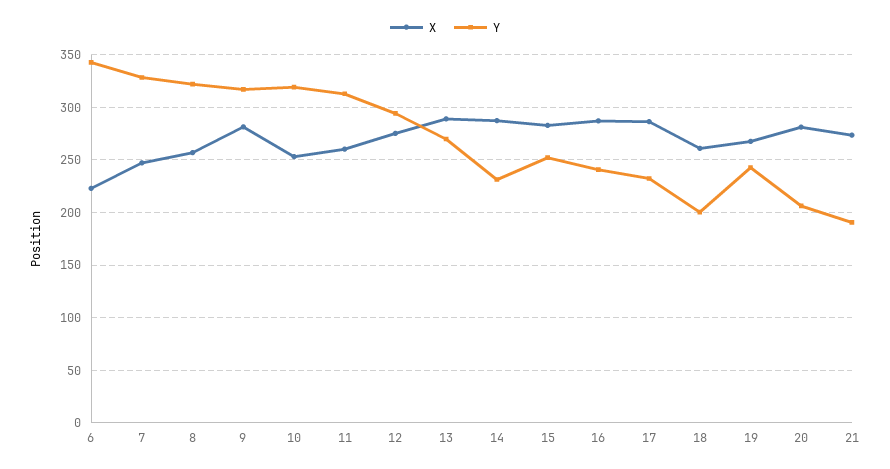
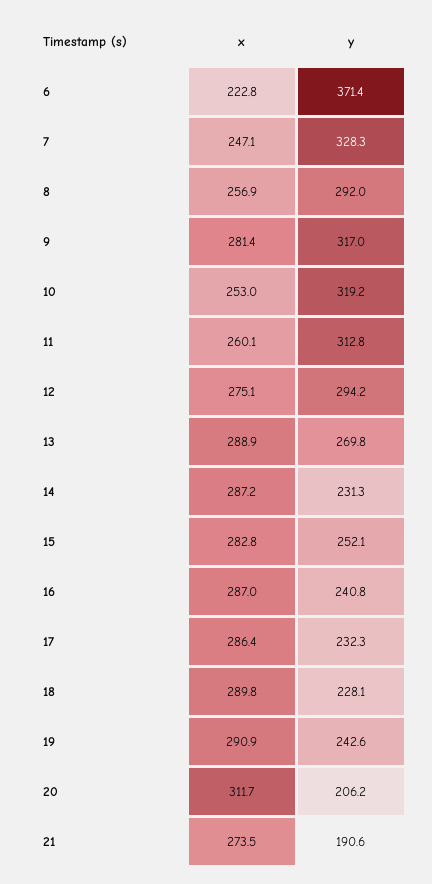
  {
    "X": {
      "6": 222.8,
      "7": 247.1,
      "8": 256.9,
      "9": 281.4,
      "10": 253,
      "11": 260.1,
      "12": 275.1,
      "13": 288.9,
      "14": 287.2,
      "15": 282.8,
      "16": 287,
      "17": 286.4,
-     "18": 260,
+     "18": 289.8,
-     "19": 270,
+     "19": 290.9,
-     "20": 280,
+     "20": 311.7,
      "21": 273.5
    },
    "Y": {
-     "6": 340,
+     "6": 371.4,
      "7": 328.3,
-     "8": 320,
+     "8": 292,
      "9": 317,
      "10": 319.2,
      "11": 312.8,
      "12": 294.2,
      "13": 269.8,
      "14": 231.3,
      "15": 252.1,
      "16": 240.8,
      "17": 232.3,
-     "18": 200,
+     "18": 228.1,
      "19": 242.6,
      "20": 206.2,
      "21": 190.6
    }
  }

